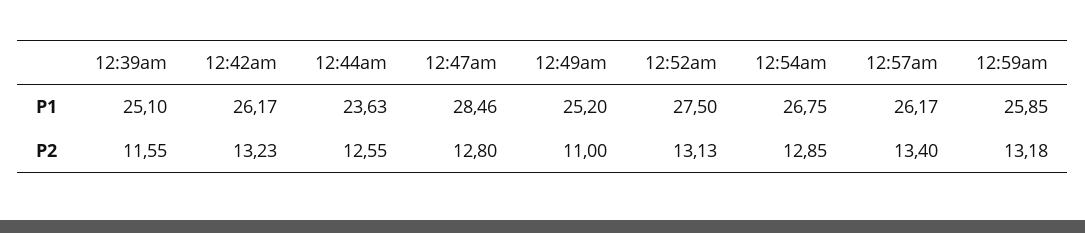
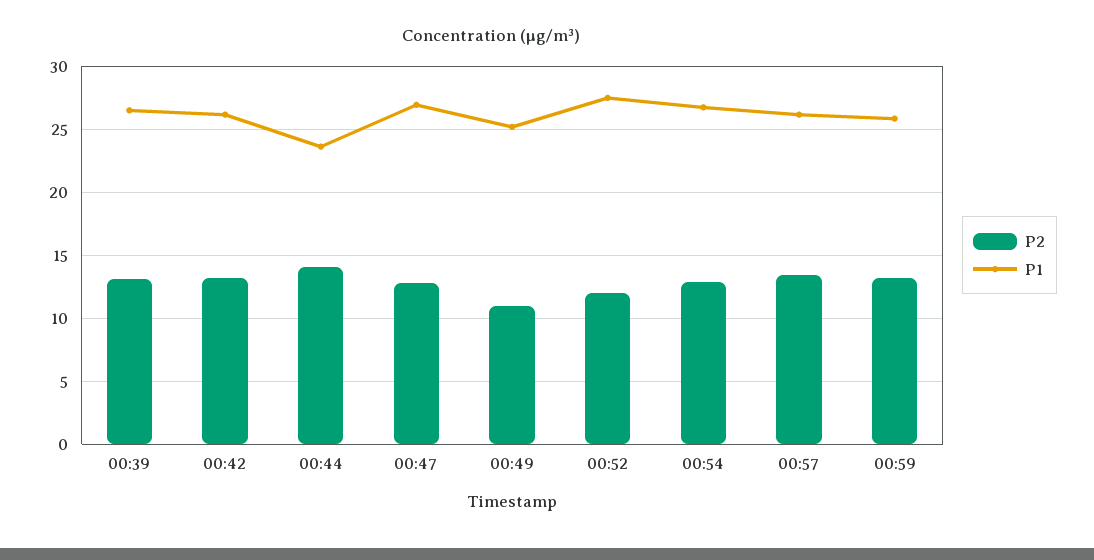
  {
    "P1": {
-     "12:39am": 25.1,
+     "12:39am": 26.5,
      "12:42am": 26.17,
      "12:44am": 23.63,
-     "12:47am": 28.46,
+     "12:47am": 27,
      "12:49am": 25.2,
      "12:52am": 27.5,
      "12:54am": 26.75,
      "12:57am": 26.17,
      "12:59am": 25.85
    },
    "P2": {
-     "12:39am": 11.55,
+     "12:39am": 13,
      "12:42am": 13.23,
-     "12:44am": 12.55,
+     "12:44am": 14,
      "12:47am": 12.8,
      "12:49am": 11,
-     "12:52am": 13.13,
+     "12:52am": 12,
      "12:54am": 12.85,
      "12:57am": 13.4,
      "12:59am": 13.18
    }
  }

